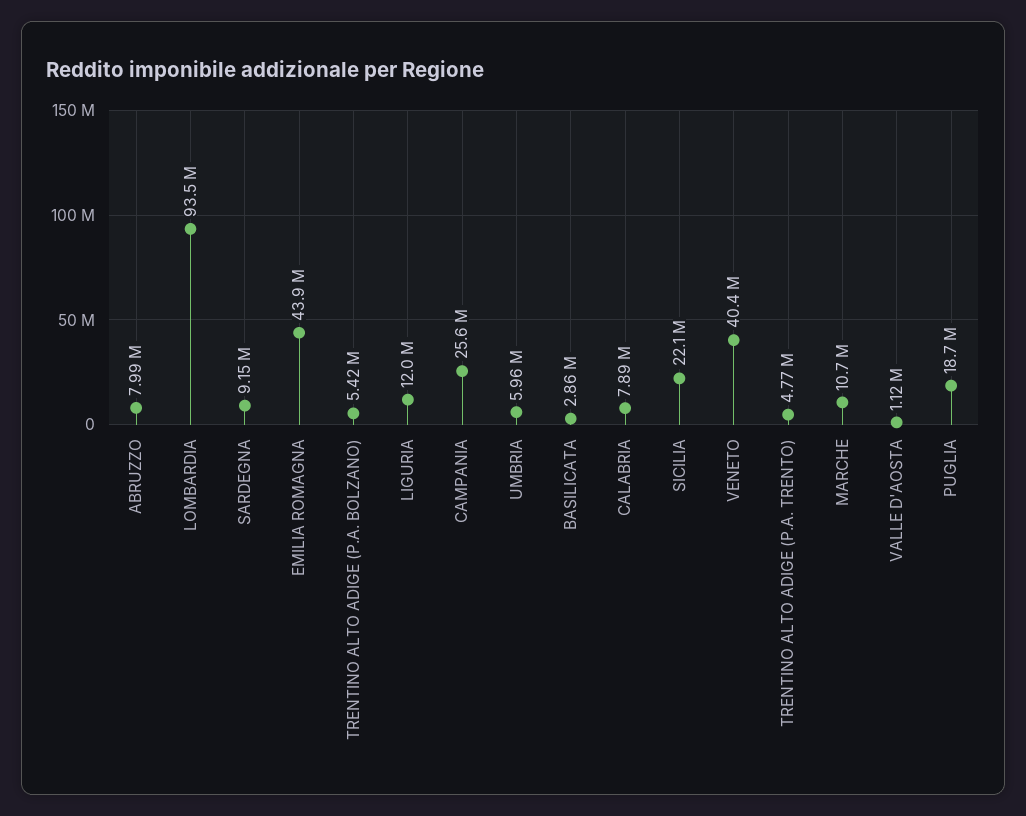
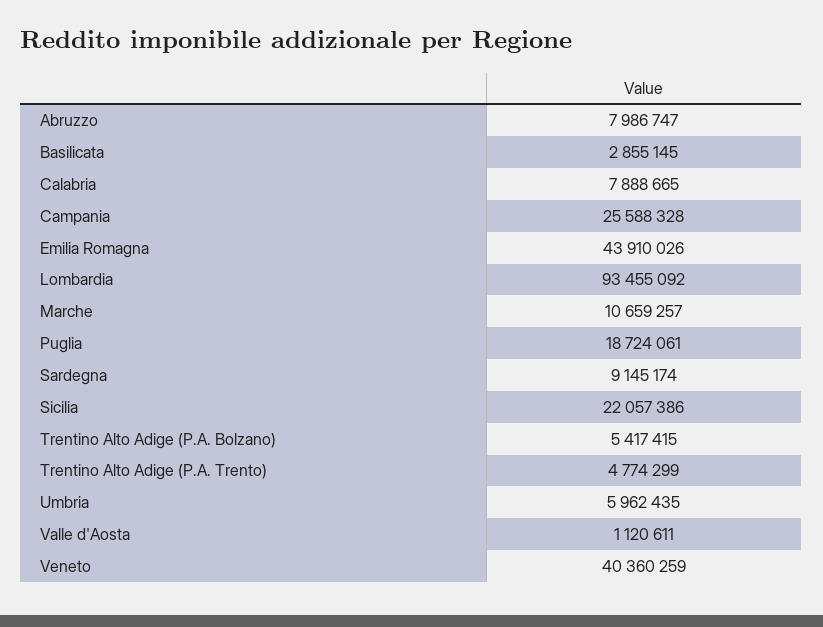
  {
    "ABRUZZO": 7986747,
    "LOMBARDIA": 93455092,
    "SARDEGNA": 9145174,
    "EMILIA ROMAGNA": 43910026,
    "TRENTINO ALTO ADIGE (P.A. BOLZANO)": 5417415,
-   "LIGURIA": 12000000,
    "CAMPANIA": 25588328,
    "UMBRIA": 5962435,
    "BASILICATA": 2855145,
    "CALABRIA": 7888665,
    "SICILIA": 22057386,
    "VENETO": 40360259,
    "TRENTINO ALTO ADIGE (P.A. TRENTO)": 4774299,
    "MARCHE": 10659257,
    "VALLE D'AOSTA": 1120611,
    "PUGLIA": 18724061
  }

